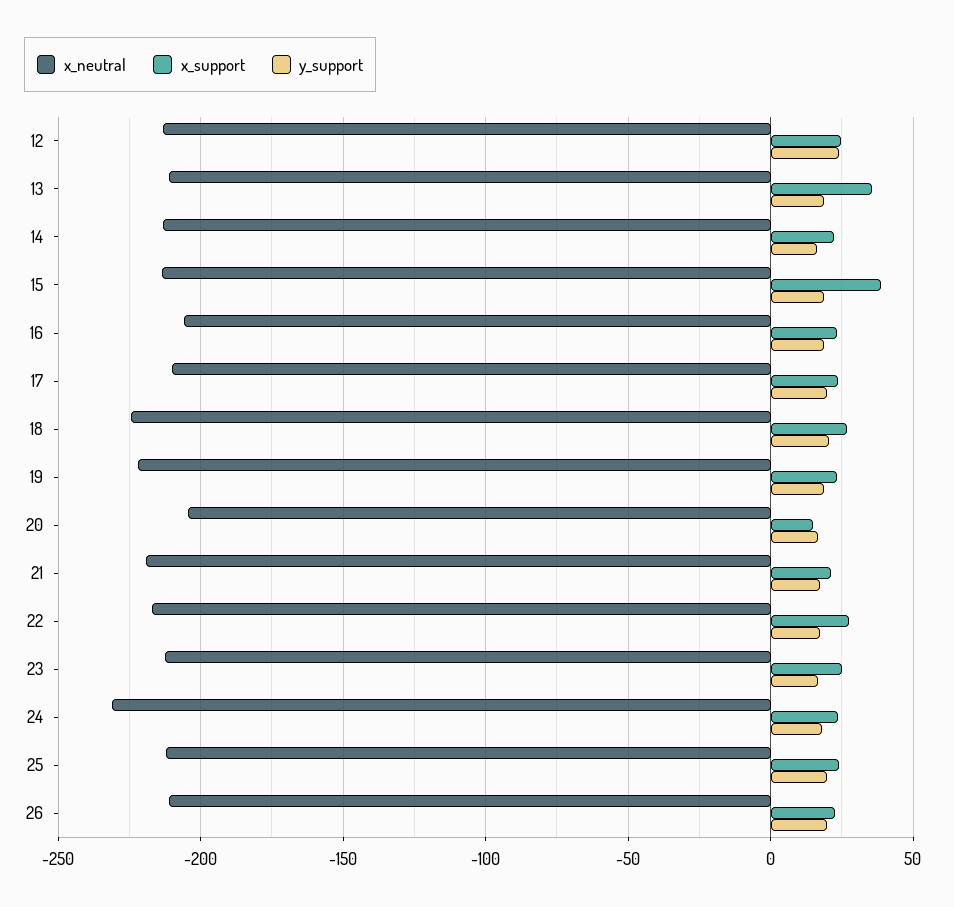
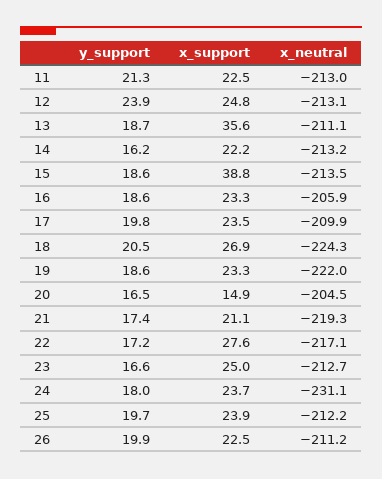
  {
    "x_neutral": {
      "12": -213.1,
      "13": -211.1,
      "14": -213.2,
      "15": -213.5,
      "16": -205.9,
      "17": -209.9,
      "18": -224.3,
      "19": -222,
      "20": -204.5,
      "21": -219.3,
      "22": -217.1,
      "23": -212.7,
      "24": -231.1,
      "25": -212.2,
-     "26": -211.2
+     "26": -211.2,
+     "11": -213
    },
    "x_support": {
      "12": 24.8,
      "13": 35.6,
      "14": 22.2,
      "15": 38.8,
      "16": 23.3,
      "17": 23.5,
      "18": 26.9,
      "19": 23.3,
      "20": 14.9,
      "21": 21.1,
      "22": 27.6,
      "23": 25,
      "24": 23.7,
      "25": 23.9,
-     "26": 22.5
+     "26": 22.5,
+     "11": 22.5
    },
    "y_support": {
      "12": 23.9,
      "13": 18.7,
      "14": 16.2,
      "15": 18.6,
      "16": 18.6,
      "17": 19.8,
      "18": 20.5,
      "19": 18.6,
      "20": 16.5,
      "21": 17.4,
      "22": 17.2,
      "23": 16.6,
      "24": 18,
      "25": 19.7,
-     "26": 19.9
+     "26": 19.9,
+     "11": 21.3
    }
  }

